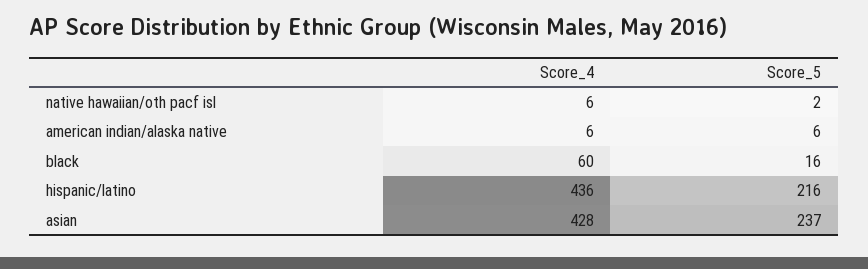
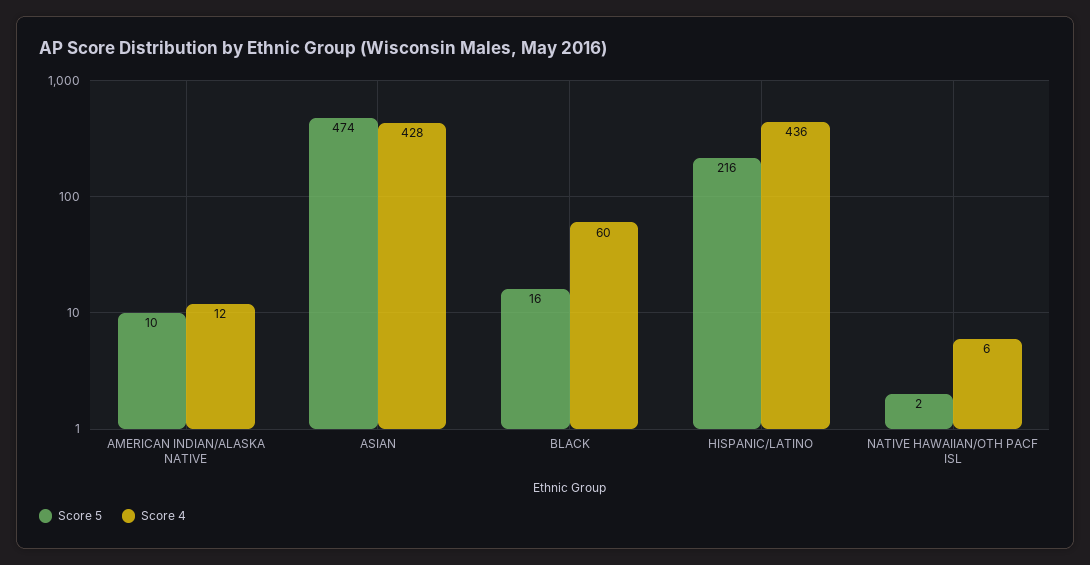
  {
    "Score_4": {
      "native hawaiian/oth pacf isl": 6,
-     "american indian/alaska native": 6,
+     "american indian/alaska native": 12,
      "black": 60,
      "hispanic/latino": 436,
      "asian": 428
    },
    "Score_5": {
      "native hawaiian/oth pacf isl": 2,
-     "american indian/alaska native": 6,
+     "american indian/alaska native": 10,
      "black": 16,
      "hispanic/latino": 216,
-     "asian": 237
+     "asian": 474
    }
  }

